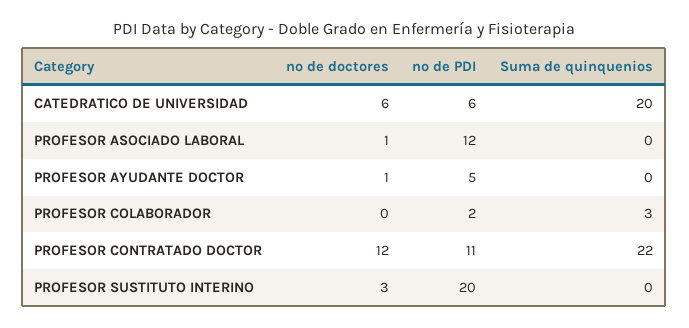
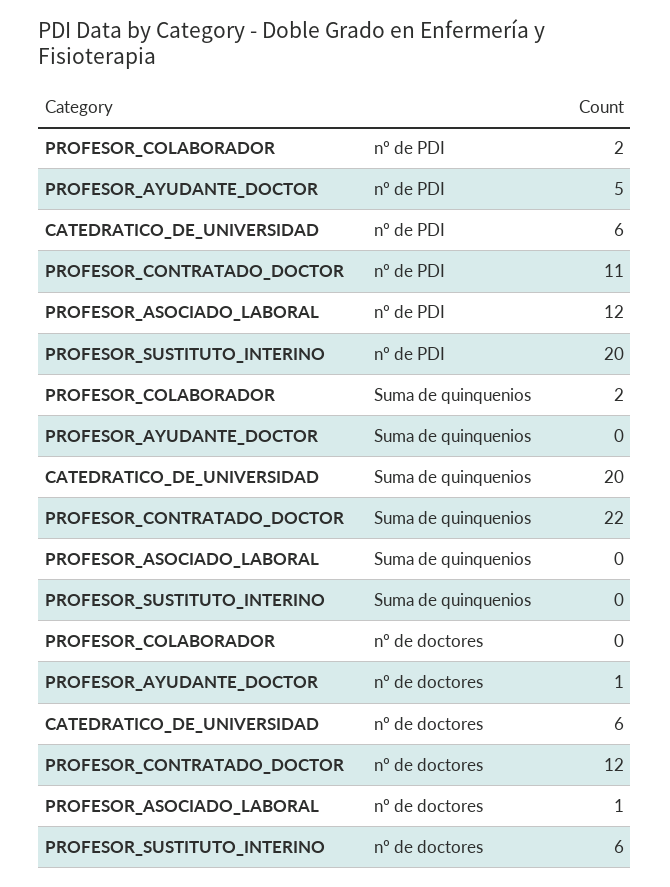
  {
    "nº de doctores": {
      "CATEDRATICO DE UNIVERSIDAD": 6,
      "PROFESOR ASOCIADO LABORAL": 1,
      "PROFESOR AYUDANTE DOCTOR": 1,
      "PROFESOR COLABORADOR": 0,
      "PROFESOR CONTRATADO DOCTOR": 12,
-     "PROFESOR SUSTITUTO INTERINO": 3
+     "PROFESOR SUSTITUTO INTERINO": 6
    },
    "nº de PDI": {
      "CATEDRATICO DE UNIVERSIDAD": 6,
      "PROFESOR ASOCIADO LABORAL": 12,
      "PROFESOR AYUDANTE DOCTOR": 5,
      "PROFESOR COLABORADOR": 2,
      "PROFESOR CONTRATADO DOCTOR": 11,
      "PROFESOR SUSTITUTO INTERINO": 20
    },
    "Suma de quinquenios": {
      "CATEDRATICO DE UNIVERSIDAD": 20,
      "PROFESOR ASOCIADO LABORAL": 0,
      "PROFESOR AYUDANTE DOCTOR": 0,
-     "PROFESOR COLABORADOR": 3,
+     "PROFESOR COLABORADOR": 2,
      "PROFESOR CONTRATADO DOCTOR": 22,
      "PROFESOR SUSTITUTO INTERINO": 0
    }
  }

